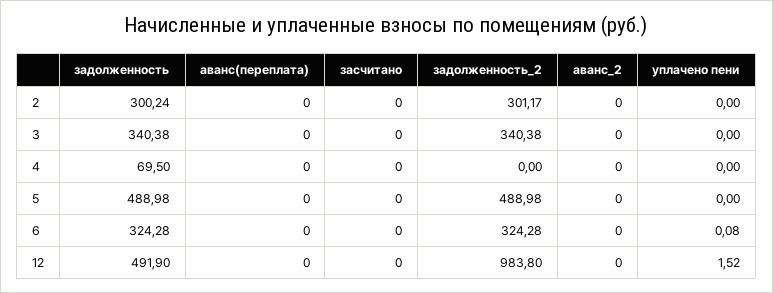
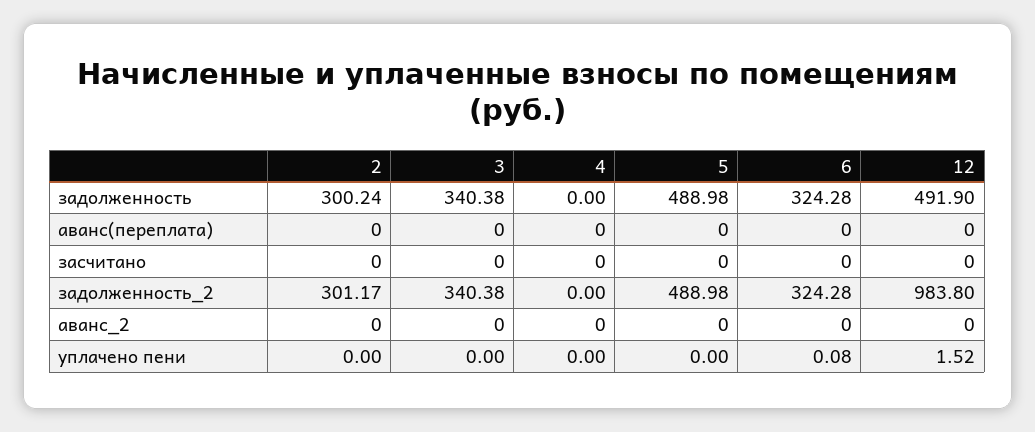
  {
    "задолженность": {
      "2": 300.24,
      "3": 340.38,
-     "4": 69.5,
+     "4": 0,
      "5": 488.98,
      "6": 324.28,
      "12": 491.9
    },
    "аванс(переплата)": {
      "2": 0,
      "3": 0,
      "4": 0,
      "5": 0,
      "6": 0,
      "12": 0
    },
    "засчитано": {
      "2": 0,
      "3": 0,
      "4": 0,
      "5": 0,
      "6": 0,
      "12": 0
    },
    "задолженность_2": {
      "2": 301.17,
      "3": 340.38,
      "4": 0,
      "5": 488.98,
      "6": 324.28,
      "12": 983.8
    },
    "аванс_2": {
      "2": 0,
      "3": 0,
      "4": 0,
      "5": 0,
      "6": 0,
      "12": 0
    },
    "уплачено пени": {
      "2": 0,
      "3": 0,
      "4": 0,
      "5": 0,
      "6": 0.08,
      "12": 1.52
    }
  }

